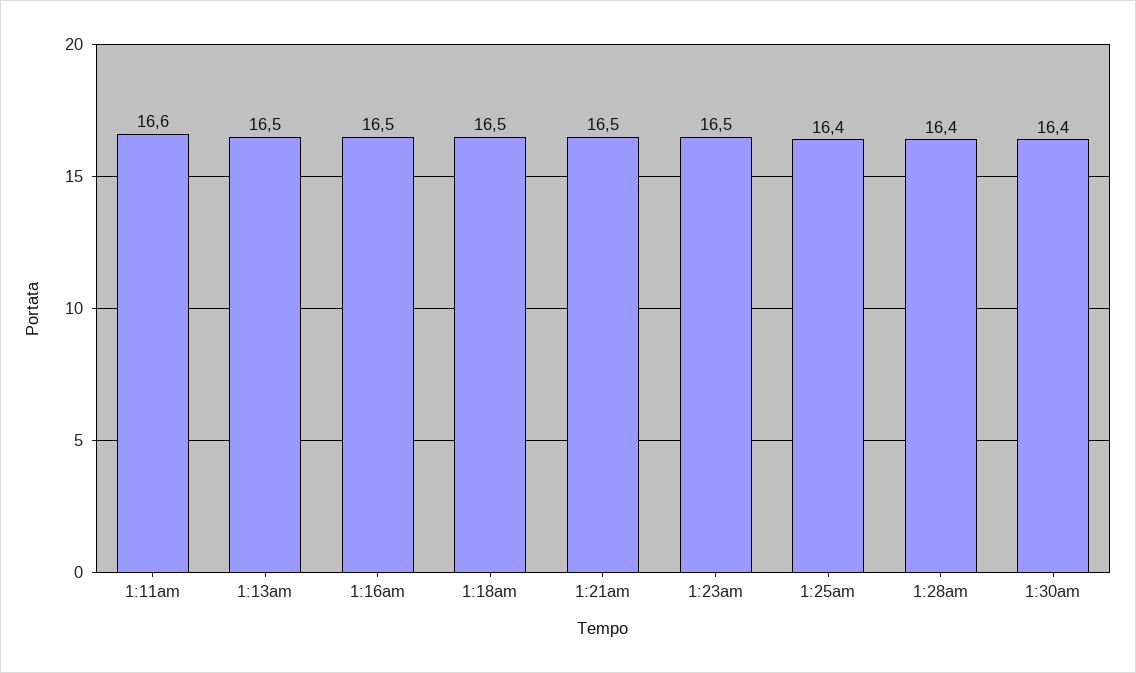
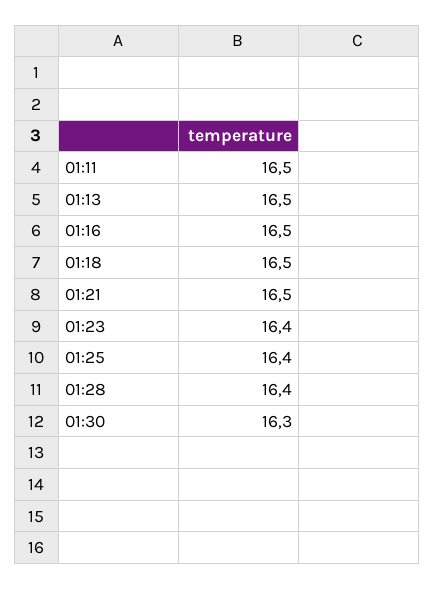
  {
-   "1:11am": 16.6,
+   "1:11am": 16.5,
    "1:13am": 16.5,
    "1:16am": 16.5,
    "1:18am": 16.5,
    "1:21am": 16.5,
-   "1:23am": 16.5,
+   "1:23am": 16.4,
    "1:25am": 16.4,
    "1:28am": 16.4,
-   "1:30am": 16.4
+   "1:30am": 16.3
  }

